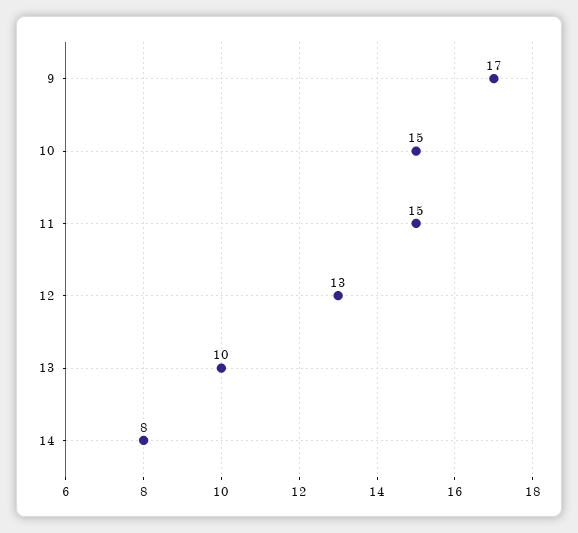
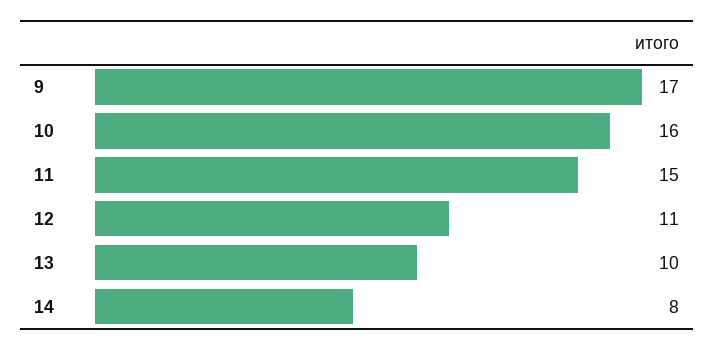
  {
    "9": 17,
-   "10": 15,
+   "10": 16,
    "11": 15,
-   "12": 13,
+   "12": 11,
    "13": 10,
    "14": 8
  }

